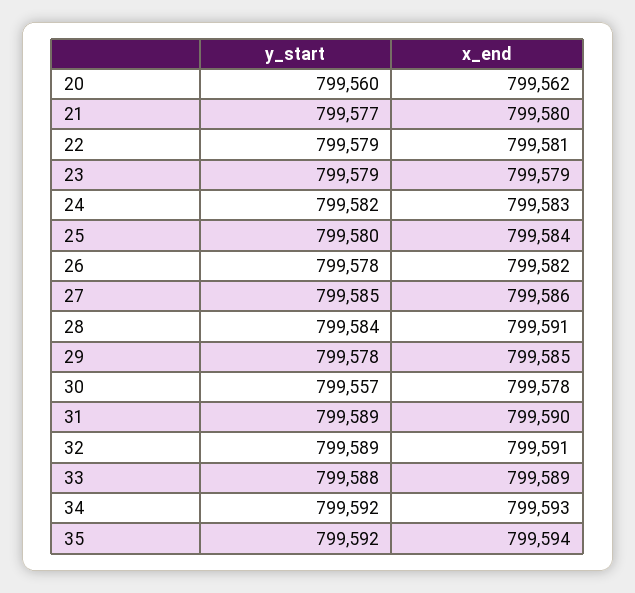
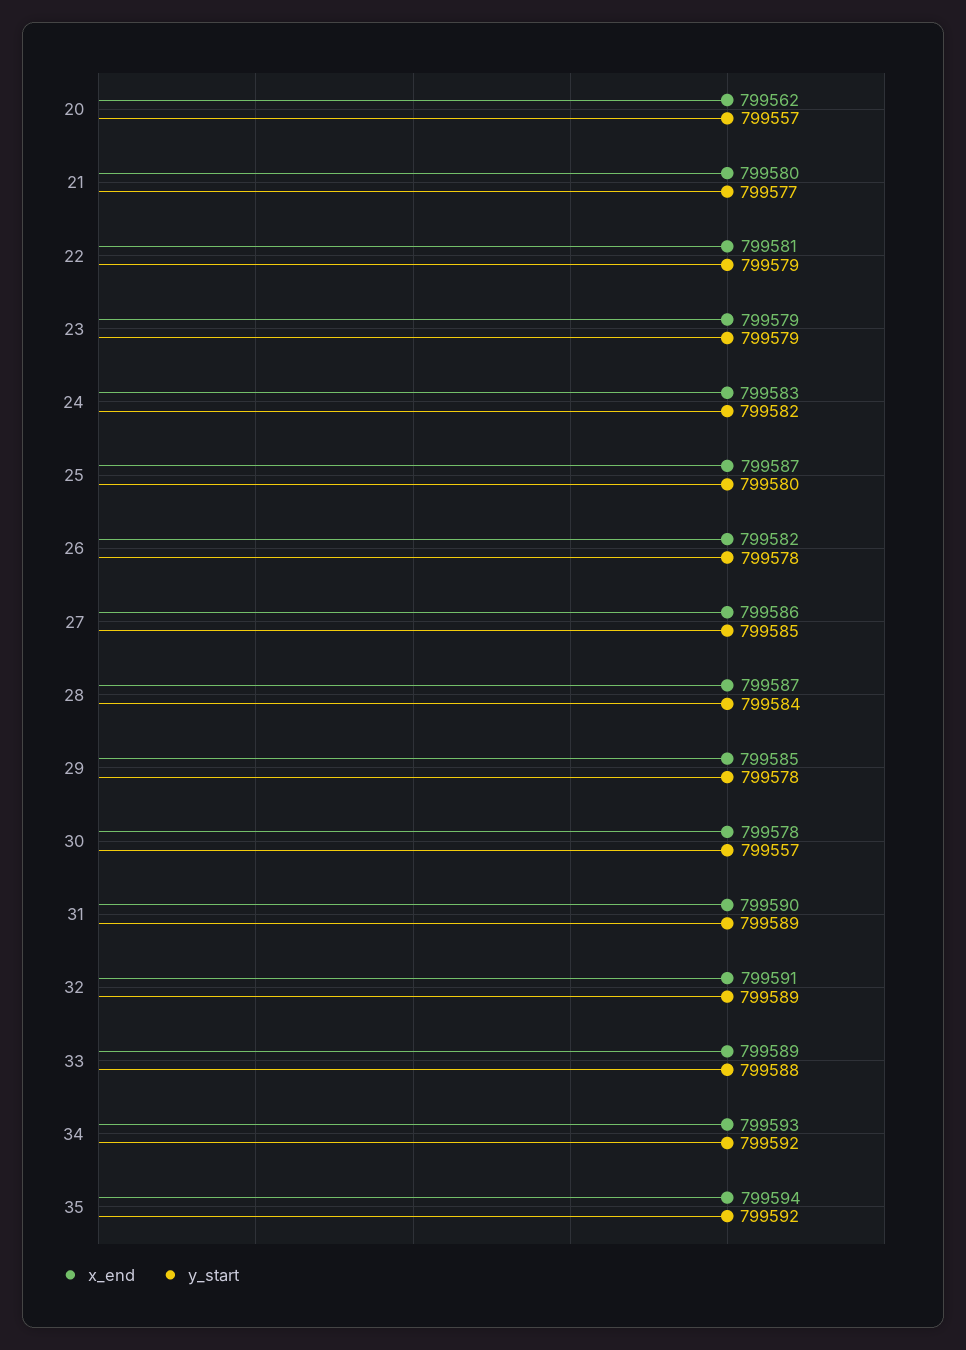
  {
    "y_start": {
-     "20": 799560,
+     "20": 799557,
      "21": 799577,
      "22": 799579,
      "23": 799579,
      "24": 799582,
      "25": 799580,
      "26": 799578,
      "27": 799585,
      "28": 799584,
      "29": 799578,
      "30": 799557,
      "31": 799589,
      "32": 799589,
      "33": 799588,
      "34": 799592,
      "35": 799592
    },
    "x_end": {
      "20": 799562,
      "21": 799580,
      "22": 799581,
      "23": 799579,
      "24": 799583,
-     "25": 799584,
+     "25": 799587,
      "26": 799582,
      "27": 799586,
-     "28": 799591,
+     "28": 799587,
      "29": 799585,
      "30": 799578,
      "31": 799590,
      "32": 799591,
      "33": 799589,
      "34": 799593,
      "35": 799594
    }
  }

